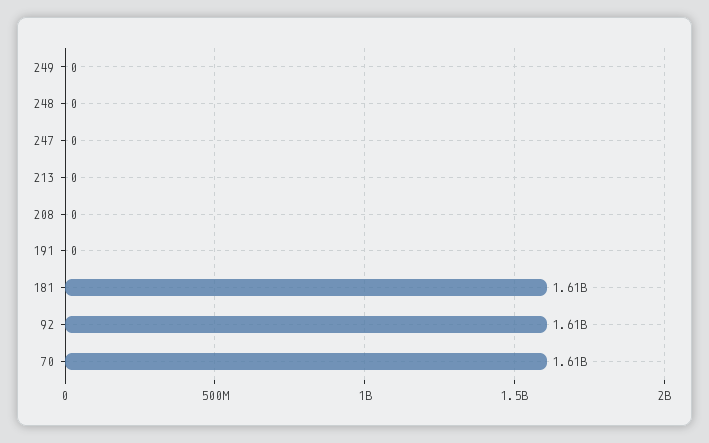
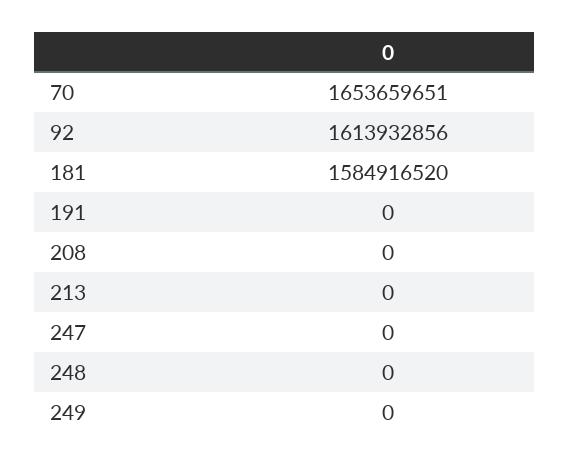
  {
    "249": 0,
    "248": 0,
    "247": 0,
    "213": 0,
    "208": 0,
    "191": 0,
-   "181": 1610000000,
+   "181": 1584916520,
    "92": 1613932856,
-   "70": 1610000000
+   "70": 1653659651
  }

